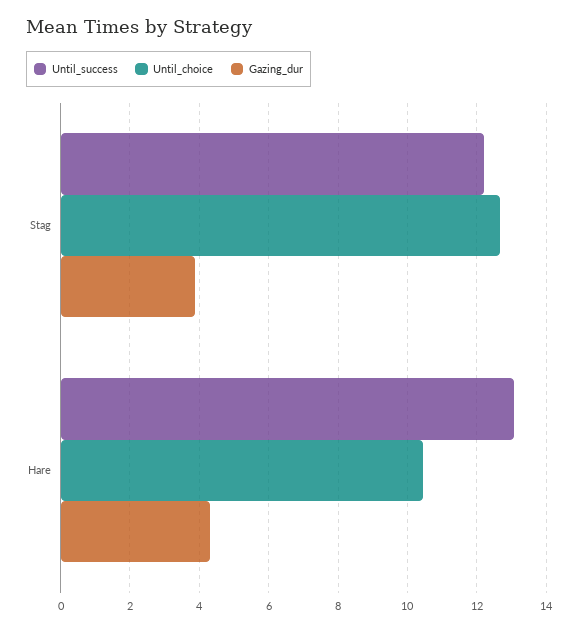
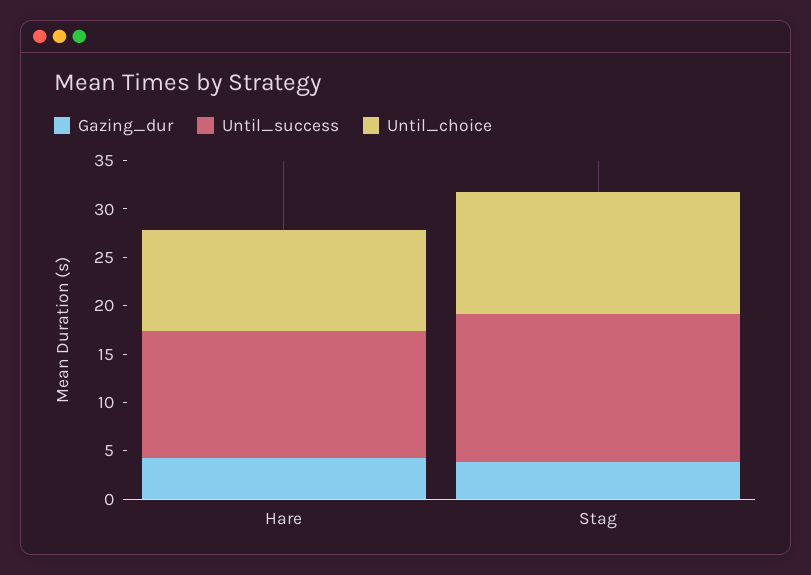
  {
    "Until_success": {
-     "Stag": 12.2,
+     "Stag": 15,
      "Hare": 13
    },
    "Until_choice": {
      "Stag": 12.6,
      "Hare": 10.4
    },
    "Gazing_dur": {
      "Stag": 3.8,
      "Hare": 4.4
    }
  }

